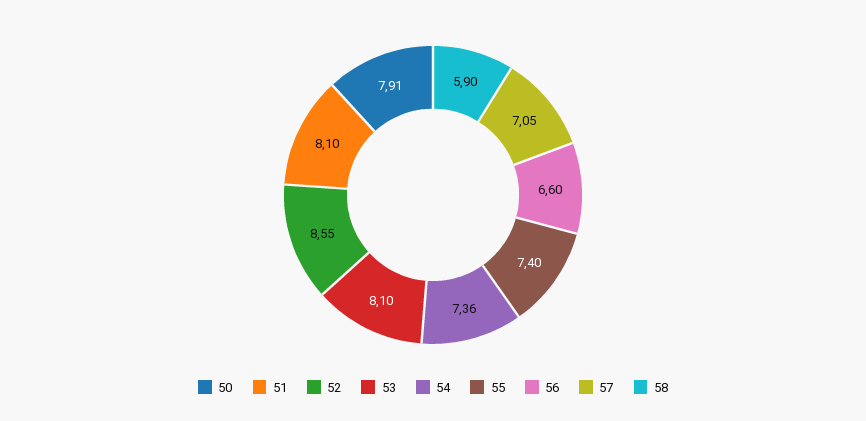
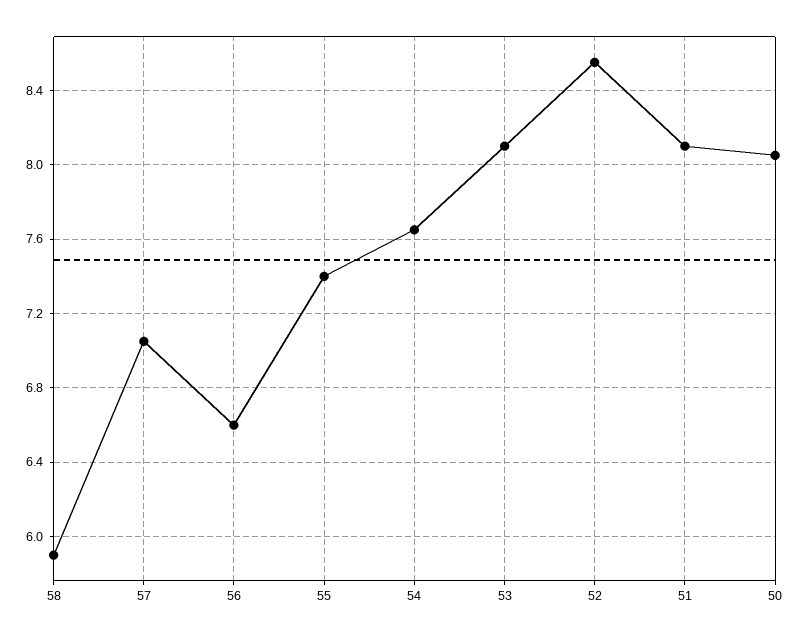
  {
-   "50": 7.91,
+   "50": 8.05,
    "51": 8.1,
    "52": 8.55,
    "53": 8.1,
-   "54": 7.36,
+   "54": 7.65,
    "55": 7.4,
    "56": 6.6,
    "57": 7.05,
    "58": 5.9
  }

